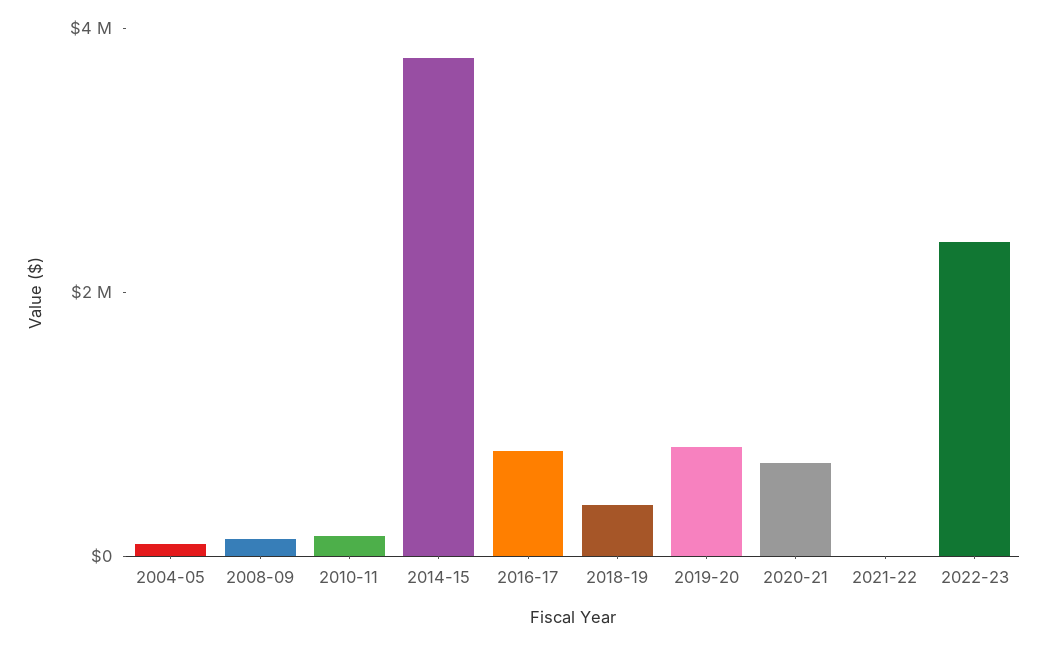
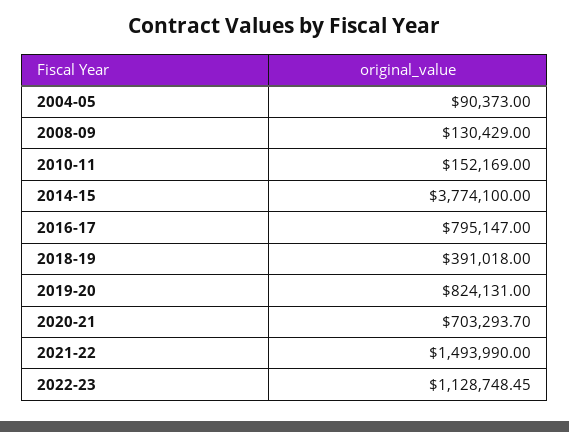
  {
    "2004-05": 90373,
    "2008-09": 130429,
    "2010-11": 152169,
    "2014-15": 3774100,
    "2016-17": 795147,
    "2018-19": 391018,
    "2019-20": 824131,
    "2020-21": 703293.7,
-   "2021-22": 0,
+   "2021-22": 1493990,
-   "2022-23": 2500000
+   "2022-23": 1128748.45
  }

